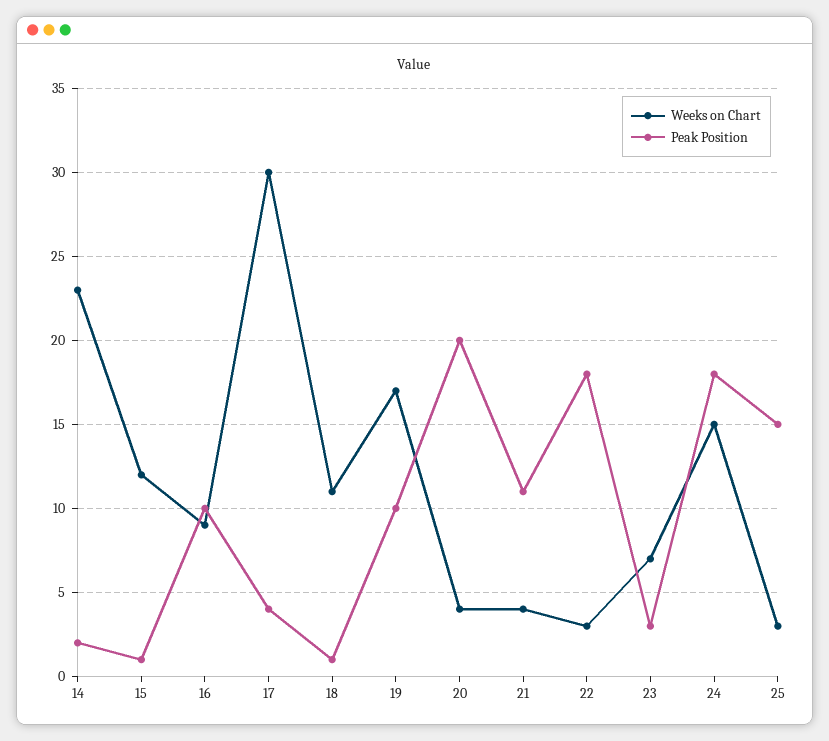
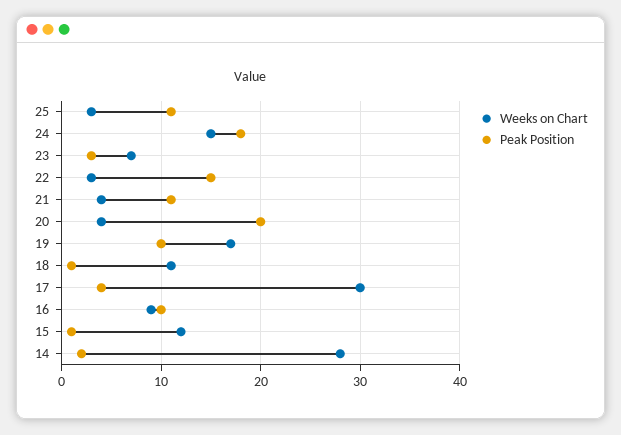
  {
    "Weeks on Chart": {
-     "14": 23,
+     "14": 28,
      "15": 12,
      "16": 9,
      "17": 30,
      "18": 11,
      "19": 17,
      "20": 4,
      "21": 4,
      "22": 3,
      "23": 7,
      "24": 15,
      "25": 3
    },
    "Peak Position": {
      "14": 2,
      "15": 1,
      "16": 10,
      "17": 4,
      "18": 1,
      "19": 10,
      "20": 20,
      "21": 11,
-     "22": 18,
+     "22": 15,
      "23": 3,
      "24": 18,
-     "25": 15
+     "25": 11
    }
  }

